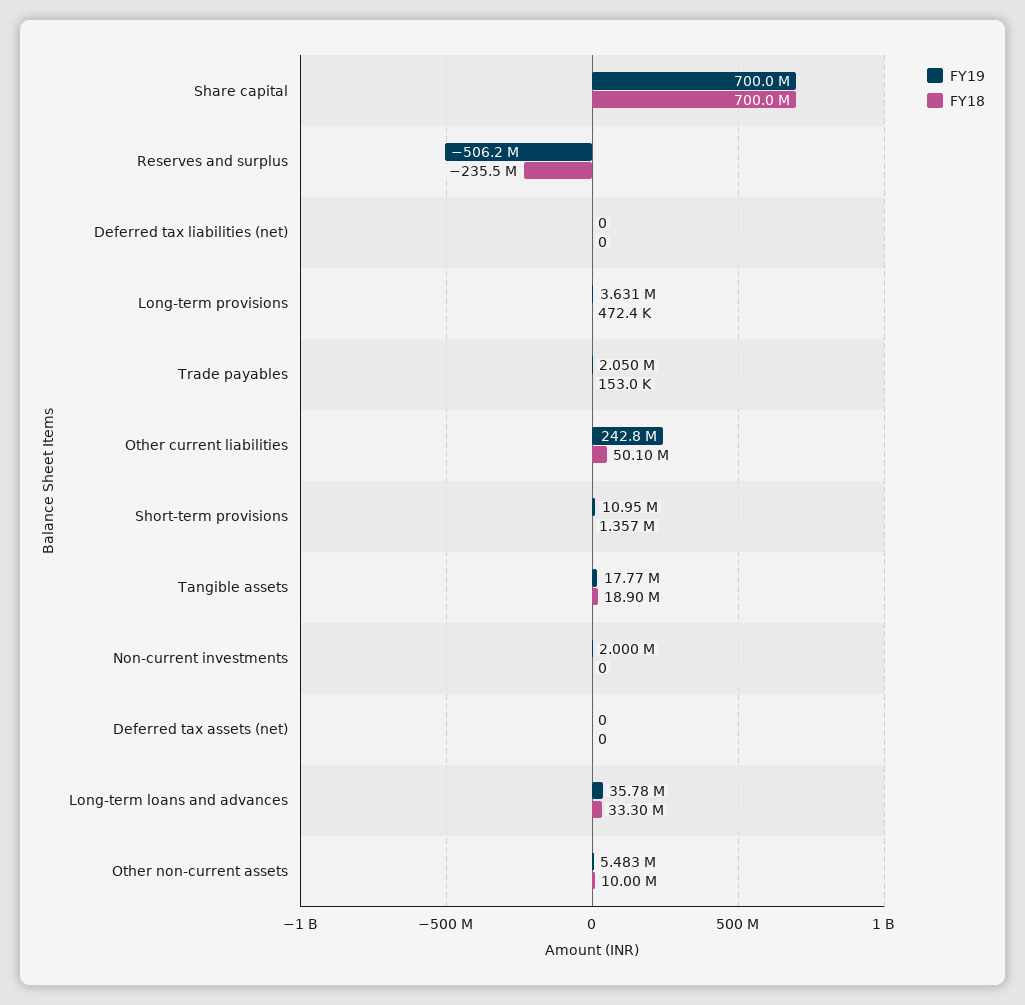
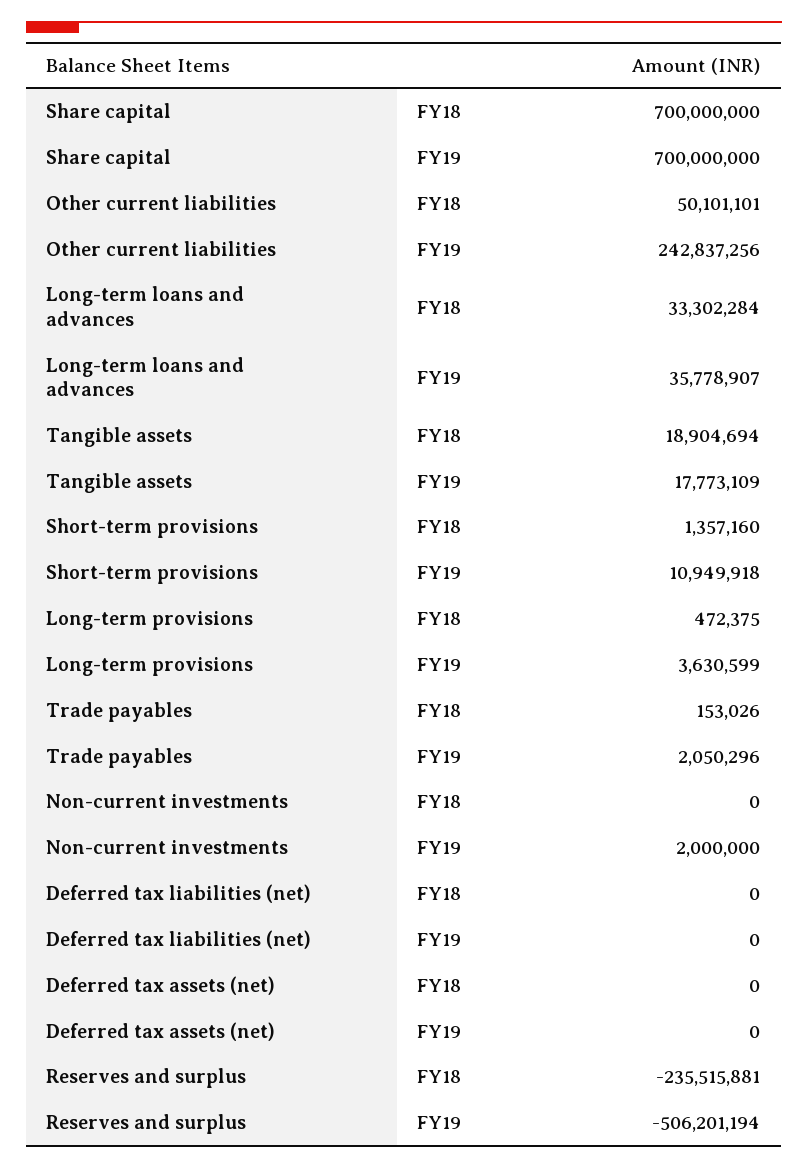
  {
    "FY19": {
      "Share capital": 700000000,
      "Reserves and surplus": -506201194,
      "Deferred tax liabilities (net)": 0,
      "Long-term provisions": 3630599,
      "Trade payables": 2050296,
      "Other current liabilities": 242837256,
      "Short-term provisions": 10949918,
      "Tangible assets": 17773109,
      "Non-current investments": 2000000,
      "Deferred tax assets (net)": 0,
-     "Long-term loans and advances": 35778907,
+     "Long-term loans and advances": 35778907
-     "Other non-current assets": 5483000
    },
    "FY18": {
      "Share capital": 700000000,
      "Reserves and surplus": -235515881,
      "Deferred tax liabilities (net)": 0,
      "Long-term provisions": 472375,
      "Trade payables": 153026,
      "Other current liabilities": 50101101,
      "Short-term provisions": 1357160,
      "Tangible assets": 18904694,
      "Non-current investments": 0,
      "Deferred tax assets (net)": 0,
-     "Long-term loans and advances": 33302284,
+     "Long-term loans and advances": 33302284
-     "Other non-current assets": 10000000
    }
  }

